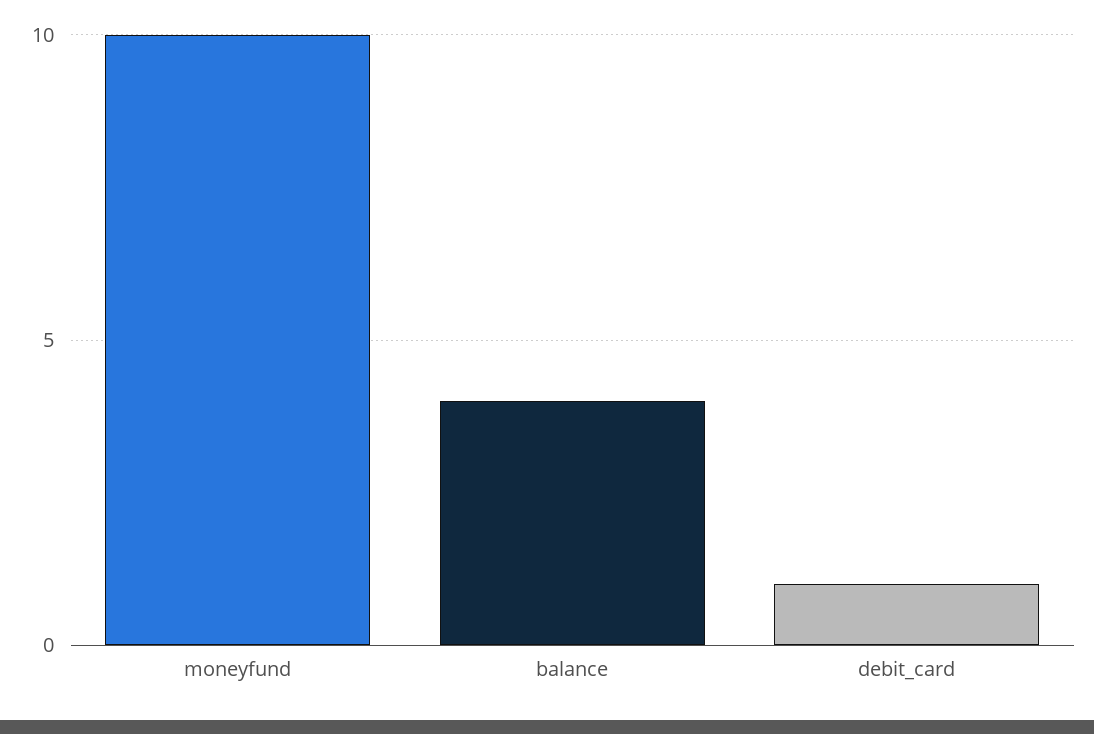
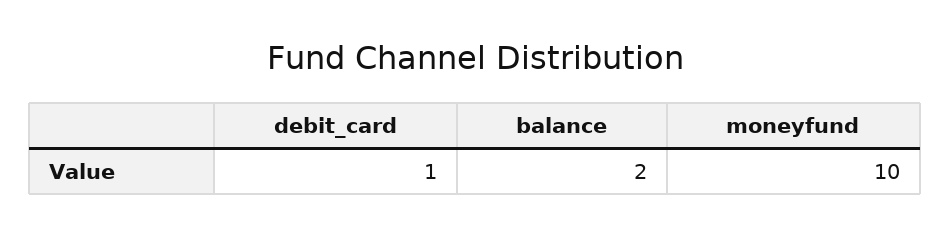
  {
    "moneyfund": 10,
-   "balance": 4,
+   "balance": 2,
    "debit_card": 1
  }

